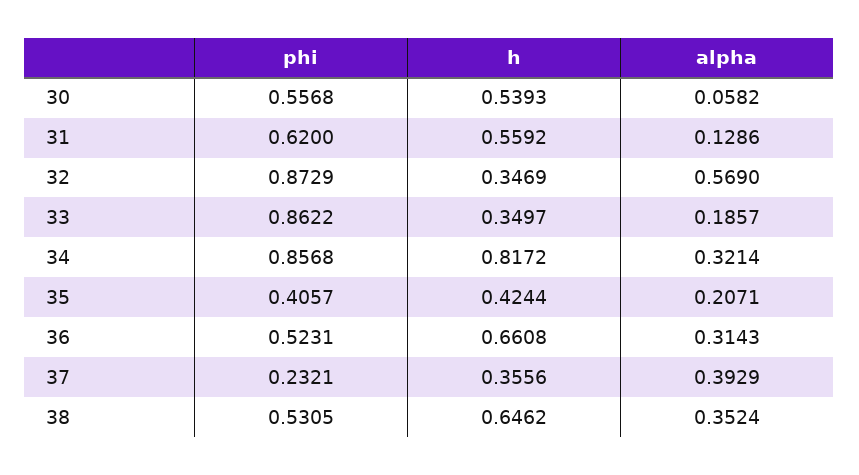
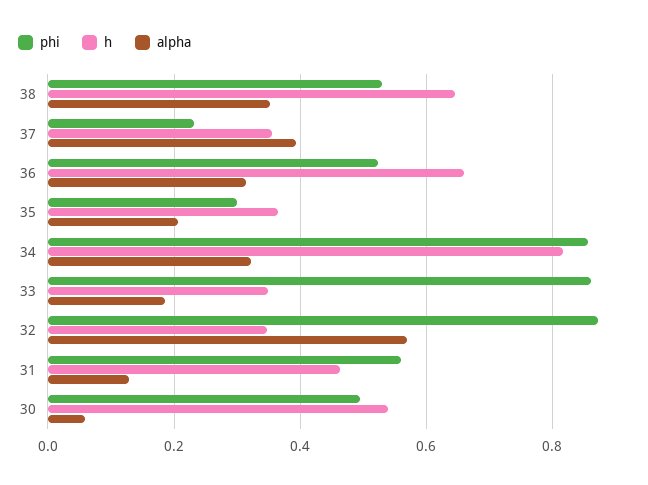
  {
    "phi": {
-     "30": 0.5568,
+     "30": 0.5,
-     "31": 0.62,
+     "31": 0.56,
      "32": 0.8729,
      "33": 0.8622,
      "34": 0.8568,
-     "35": 0.4057,
+     "35": 0.3,
      "36": 0.5231,
      "37": 0.2321,
      "38": 0.5305
    },
    "h": {
      "30": 0.5393,
-     "31": 0.5592,
+     "31": 0.46,
      "32": 0.3469,
      "33": 0.3497,
      "34": 0.8172,
-     "35": 0.4244,
+     "35": 0.36,
      "36": 0.6608,
      "37": 0.3556,
      "38": 0.6462
    },
    "alpha": {
      "30": 0.0582,
      "31": 0.1286,
      "32": 0.569,
      "33": 0.1857,
      "34": 0.3214,
      "35": 0.2071,
      "36": 0.3143,
      "37": 0.3929,
      "38": 0.3524
    }
  }

